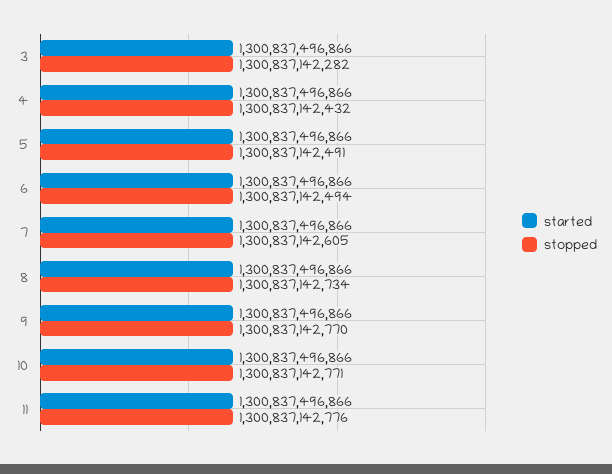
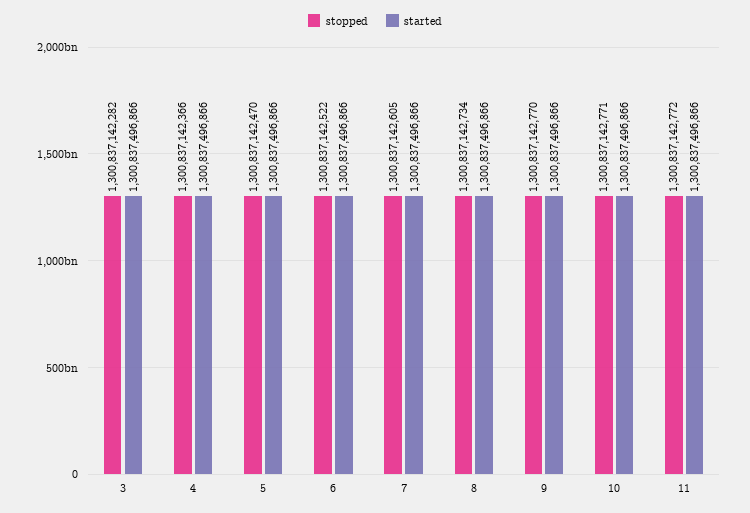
  {
    "started": {
      "3": 1300837496866,
      "4": 1300837496866,
      "5": 1300837496866,
      "6": 1300837496866,
      "7": 1300837496866,
      "8": 1300837496866,
      "9": 1300837496866,
      "10": 1300837496866,
      "11": 1300837496866
    },
    "stopped": {
      "3": 1300837142282,
-     "4": 1300837142432,
+     "4": 1300837142366,
-     "5": 1300837142491,
+     "5": 1300837142470,
-     "6": 1300837142494,
+     "6": 1300837142522,
      "7": 1300837142605,
      "8": 1300837142734,
      "9": 1300837142770,
      "10": 1300837142771,
-     "11": 1300837142776
+     "11": 1300837142772
    }
  }

